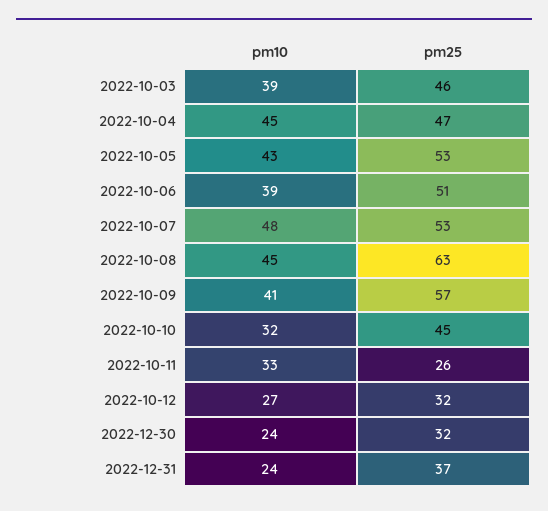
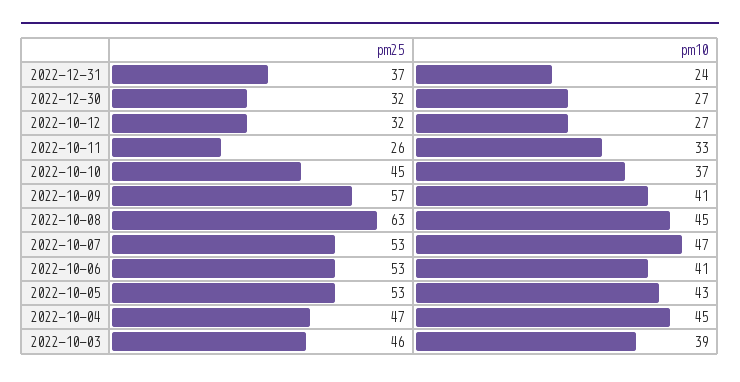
  {
    "pm10": {
      "2022-10-03": 39,
      "2022-10-04": 45,
      "2022-10-05": 43,
-     "2022-10-06": 39,
+     "2022-10-06": 41,
-     "2022-10-07": 48,
+     "2022-10-07": 47,
      "2022-10-08": 45,
      "2022-10-09": 41,
-     "2022-10-10": 32,
+     "2022-10-10": 37,
      "2022-10-11": 33,
      "2022-10-12": 27,
-     "2022-12-30": 24,
+     "2022-12-30": 27,
      "2022-12-31": 24
    },
    "pm25": {
      "2022-10-03": 46,
      "2022-10-04": 47,
      "2022-10-05": 53,
-     "2022-10-06": 51,
+     "2022-10-06": 53,
      "2022-10-07": 53,
      "2022-10-08": 63,
      "2022-10-09": 57,
      "2022-10-10": 45,
      "2022-10-11": 26,
      "2022-10-12": 32,
      "2022-12-30": 32,
      "2022-12-31": 37
    }
  }

